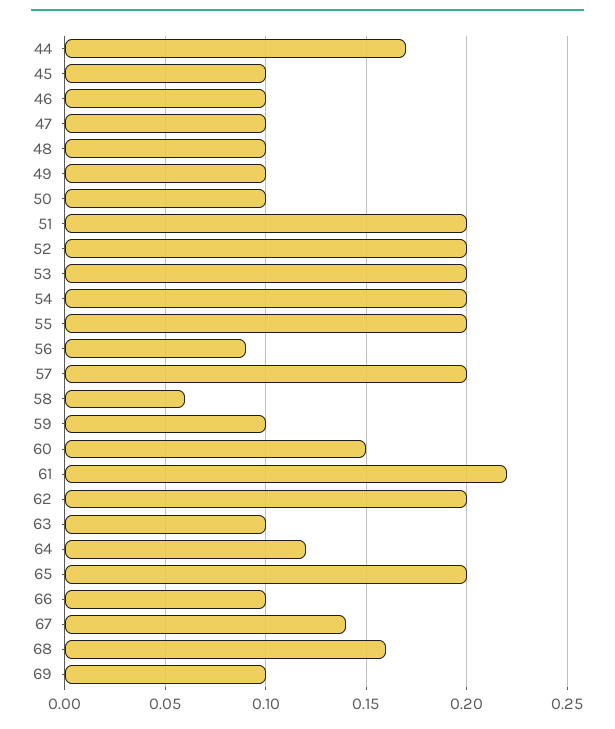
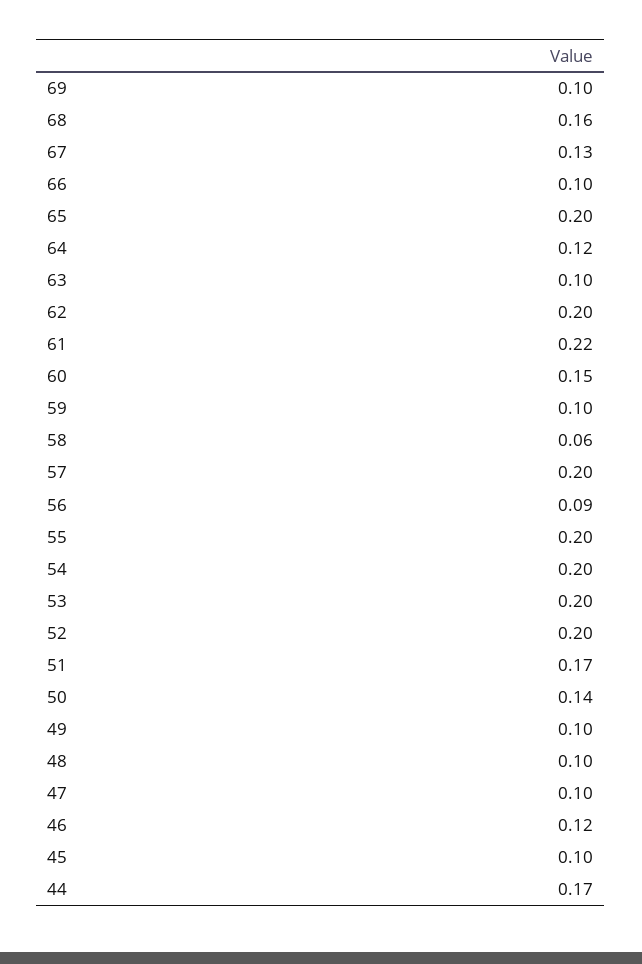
  {
    "44": 0.17,
    "45": 0.1,
-   "46": 0.1,
+   "46": 0.12,
    "47": 0.1,
    "48": 0.1,
    "49": 0.1,
-   "50": 0.1,
+   "50": 0.14,
-   "51": 0.2,
+   "51": 0.17,
    "52": 0.2,
    "53": 0.2,
    "54": 0.2,
    "55": 0.2,
    "56": 0.09,
    "57": 0.2,
    "58": 0.06,
    "59": 0.1,
    "60": 0.15,
    "61": 0.22,
    "62": 0.2,
    "63": 0.1,
    "64": 0.12,
    "65": 0.2,
    "66": 0.1,
-   "67": 0.14,
+   "67": 0.13,
    "68": 0.16,
    "69": 0.1
  }

